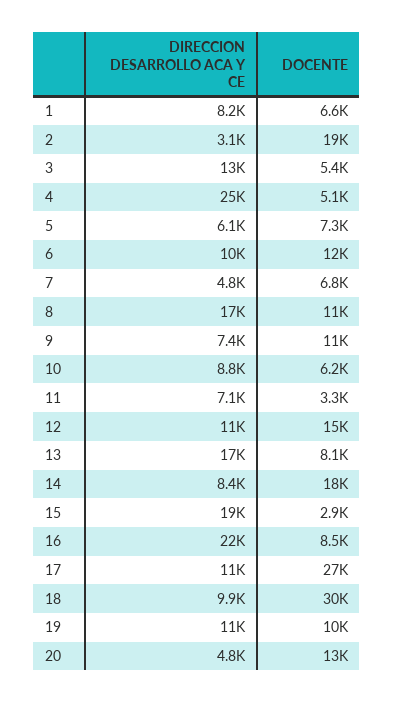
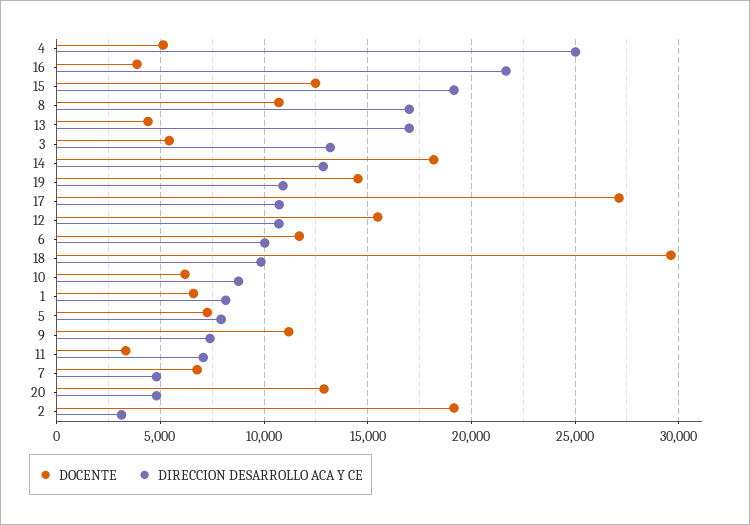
  {
    "DIRECCION DESARROLLO ACA Y CE": {
      "1": 8200,
      "2": 3100,
      "3": 13000,
      "4": 25000,
-     "5": 6100,
+     "5": 8000,
      "6": 10000,
      "7": 4800,
      "8": 17000,
      "9": 7400,
      "10": 8800,
      "11": 7100,
      "12": 11000,
      "13": 17000,
-     "14": 8400,
+     "14": 13000,
      "15": 19000,
      "16": 22000,
      "17": 11000,
      "18": 9900,
      "19": 11000,
      "20": 4800
    },
    "DOCENTE": {
      "1": 6600,
      "2": 19000,
      "3": 5400,
      "4": 5100,
      "5": 7300,
      "6": 12000,
      "7": 6800,
      "8": 11000,
      "9": 11000,
      "10": 6200,
      "11": 3300,
      "12": 15000,
-     "13": 8100,
+     "13": 4500,
      "14": 18000,
-     "15": 2900,
+     "15": 12500,
-     "16": 8500,
+     "16": 4000,
      "17": 27000,
      "18": 30000,
-     "19": 10000,
+     "19": 14500,
      "20": 13000
    }
  }

